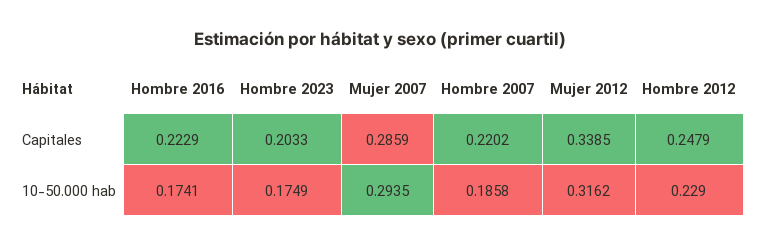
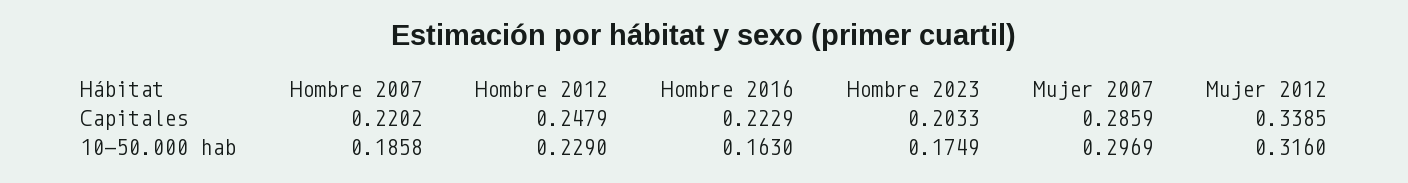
  {
    "Hombre 2016": {
      "Capitales": 0.2229,
-     "10-50.000 hab": 0.1741
+     "10-50.000 hab": 0.163
    },
    "Hombre 2023": {
      "Capitales": 0.2033,
      "10-50.000 hab": 0.1749
    },
    "Mujer 2007": {
      "Capitales": 0.2859,
-     "10-50.000 hab": 0.2935
+     "10-50.000 hab": 0.2969
    },
    "Hombre 2007": {
      "Capitales": 0.2202,
      "10-50.000 hab": 0.1858
    },
    "Mujer 2012": {
      "Capitales": 0.3385,
-     "10-50.000 hab": 0.3162
+     "10-50.000 hab": 0.316
    },
    "Hombre 2012": {
      "Capitales": 0.2479,
      "10-50.000 hab": 0.229
    }
  }

